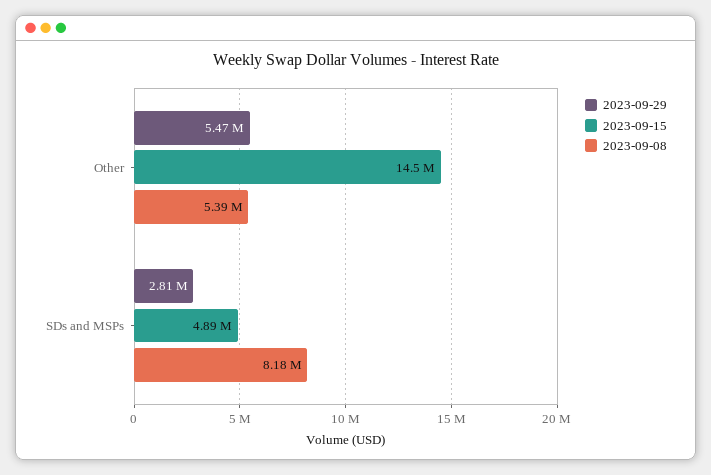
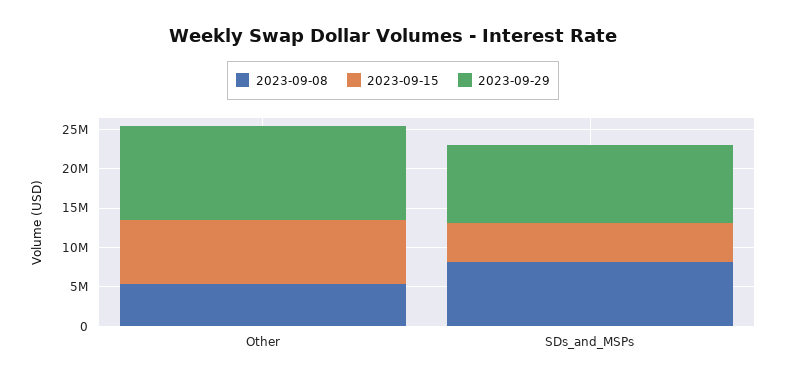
  {
    "2023-09-29": {
-     "Other": 5470000,
+     "Other": 12500000,
-     "SDs and MSPs": 2810000
+     "SDs and MSPs": 10000000
    },
    "2023-09-15": {
-     "Other": 14500000,
+     "Other": 7500000,
      "SDs and MSPs": 4890000
    },
    "2023-09-08": {
      "Other": 5390000,
      "SDs and MSPs": 8180000
    }
  }

